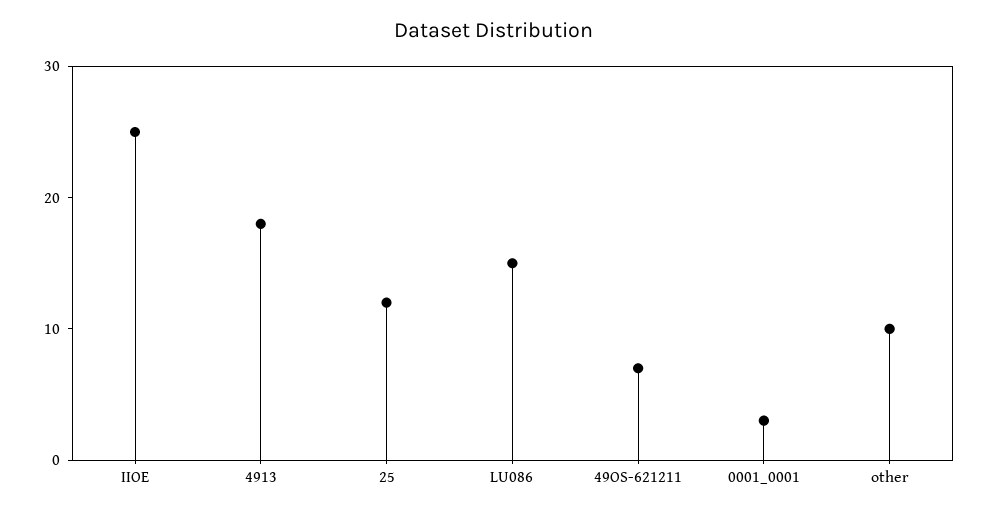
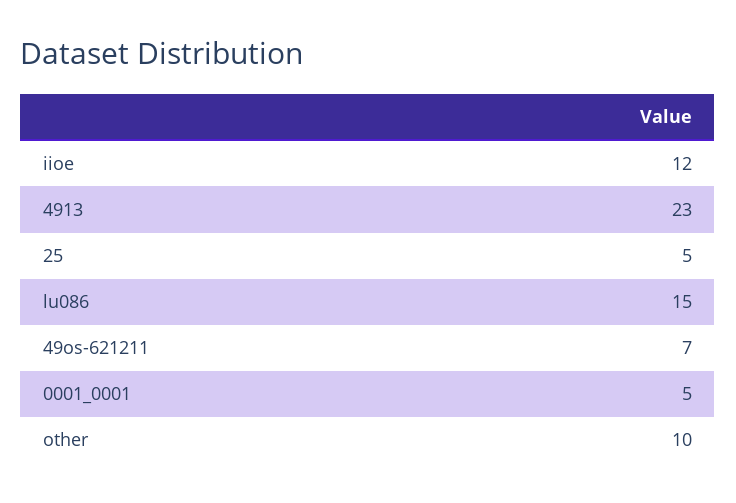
  {
-   "IIOE": 25,
+   "IIOE": 12,
-   "4913": 18,
+   "4913": 23,
-   "25": 12,
+   "25": 5,
    "LU086": 15,
    "49OS-621211": 7,
-   "0001_0001": 3,
+   "0001_0001": 5,
    "other": 10
  }

